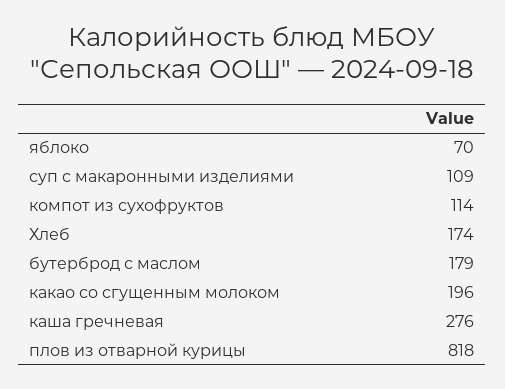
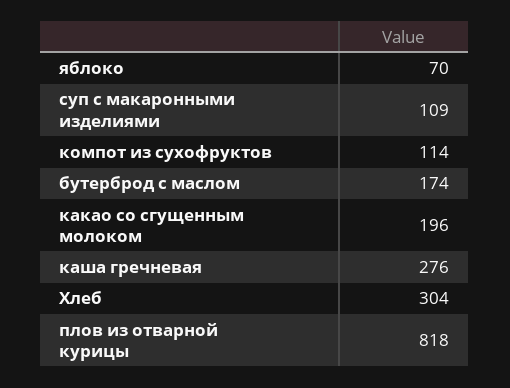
  {
    "яблоко": 70,
    "суп с макаронными изделиями": 109,
    "компот из сухофруктов": 114,
-   "Хлеб": 174,
+   "Хлеб": 304,
-   "бутерброд с маслом": 179,
+   "бутерброд с маслом": 174,
    "какао со сгущенным молоком": 196,
    "каша гречневая": 276,
    "плов из отварной курицы": 818
  }

